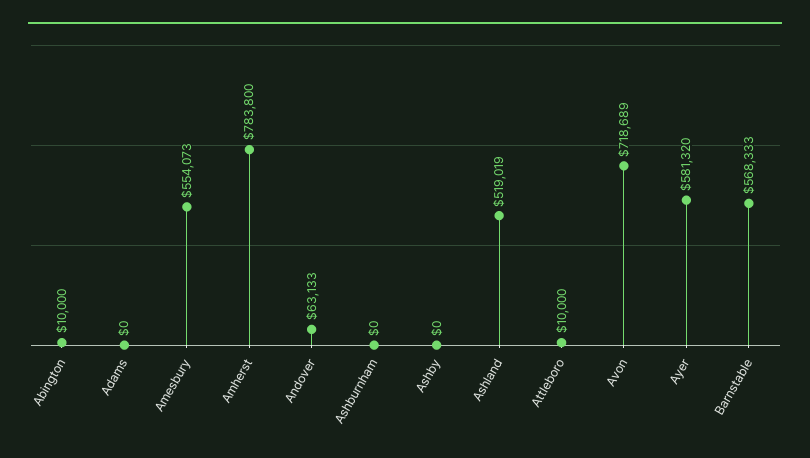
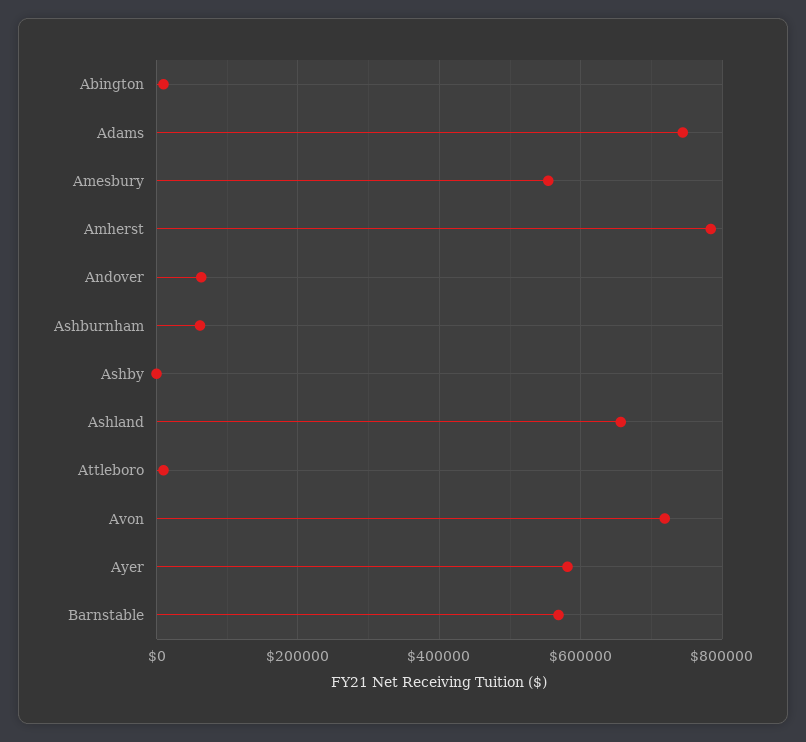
  {
    "Abington": 10000,
-   "Adams": 0,
+   "Adams": 740000,
    "Amesbury": 554073,
    "Amherst": 783800,
    "Andover": 63133,
-   "Ashburnham": 0,
+   "Ashburnham": 60000,
    "Ashby": 0,
-   "Ashland": 519019,
+   "Ashland": 660000,
    "Attleboro": 10000,
    "Avon": 718689,
    "Ayer": 581320,
    "Barnstable": 568333
  }

